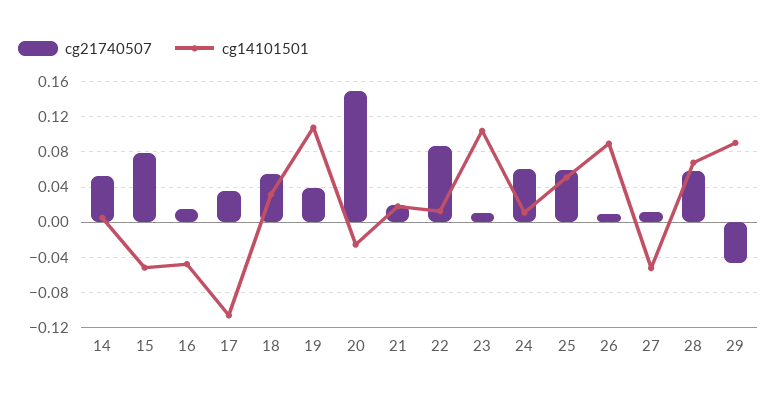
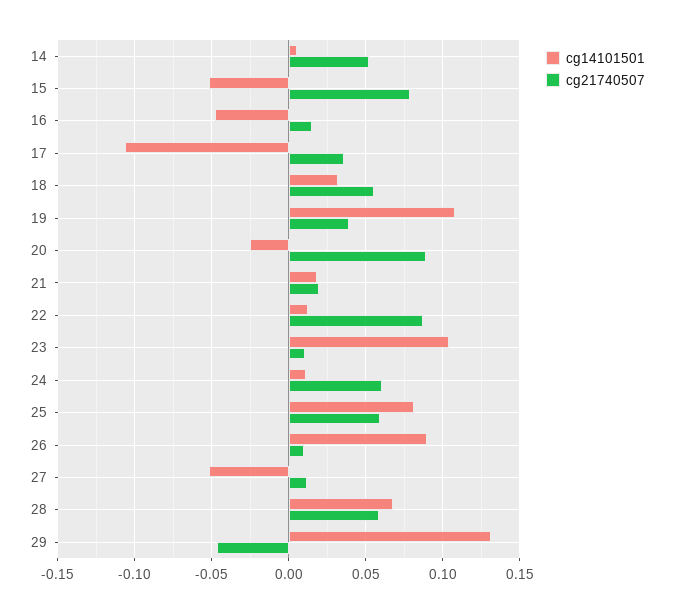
  {
    "cg21740507": {
      "14": 0.05,
      "15": 0.08,
      "16": 0.015,
      "17": 0.035,
      "18": 0.055,
      "19": 0.04,
-     "20": 0.15,
+     "20": 0.09,
      "21": 0.02,
      "22": 0.085,
      "23": 0.01,
      "24": 0.06,
      "25": 0.06,
      "26": 0.01,
      "27": 0.01,
      "28": 0.06,
      "29": -0.045
    },
    "cg14101501": {
      "14": 0.005,
      "15": -0.05,
      "16": -0.05,
      "17": -0.105,
      "18": 0.03,
      "19": 0.11,
      "20": -0.025,
      "21": 0.02,
      "22": 0.015,
      "23": 0.105,
      "24": 0.01,
-     "25": 0.05,
+     "25": 0.08,
      "26": 0.09,
      "27": -0.05,
      "28": 0.07,
-     "29": 0.09
+     "29": 0.13
    }
  }

